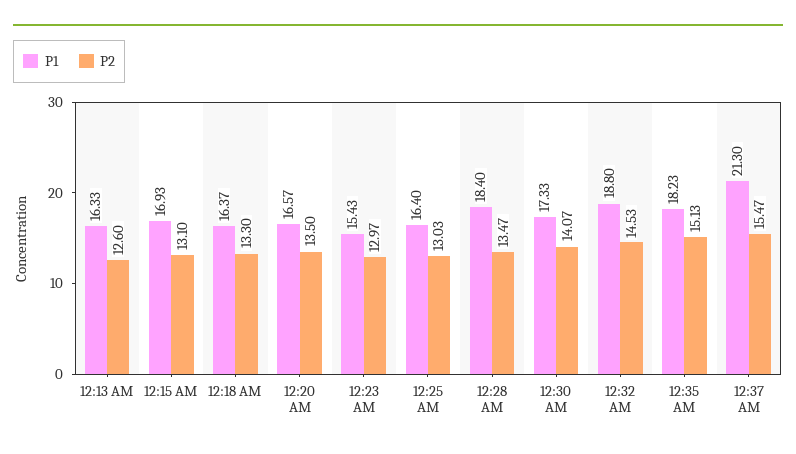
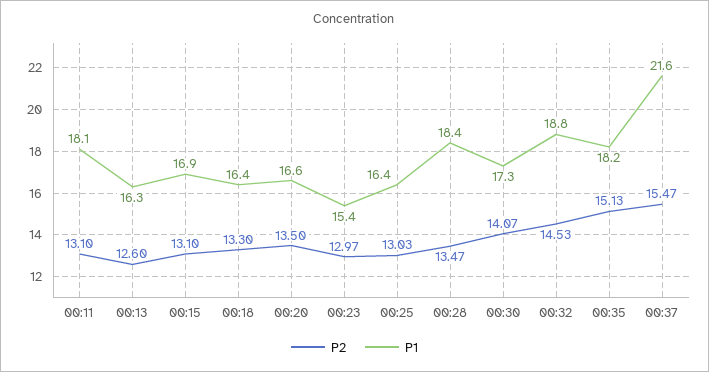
  {
    "P1": {
      "12:13 AM": 16.33,
      "12:15 AM": 16.93,
      "12:18 AM": 16.37,
      "12:20 AM": 16.57,
      "12:23 AM": 15.43,
      "12:25 AM": 16.4,
      "12:28 AM": 18.4,
      "12:30 AM": 17.33,
      "12:32 AM": 18.8,
      "12:35 AM": 18.23,
-     "12:37 AM": 21.3
+     "12:37 AM": 21.6,
+     "00:11": 18.1
    },
    "P2": {
      "12:13 AM": 12.6,
      "12:15 AM": 13.1,
      "12:18 AM": 13.3,
      "12:20 AM": 13.5,
      "12:23 AM": 12.97,
      "12:25 AM": 13.03,
      "12:28 AM": 13.47,
      "12:30 AM": 14.07,
      "12:32 AM": 14.53,
      "12:35 AM": 15.13,
-     "12:37 AM": 15.47
+     "12:37 AM": 15.47,
+     "00:11": 13.1
    }
  }

